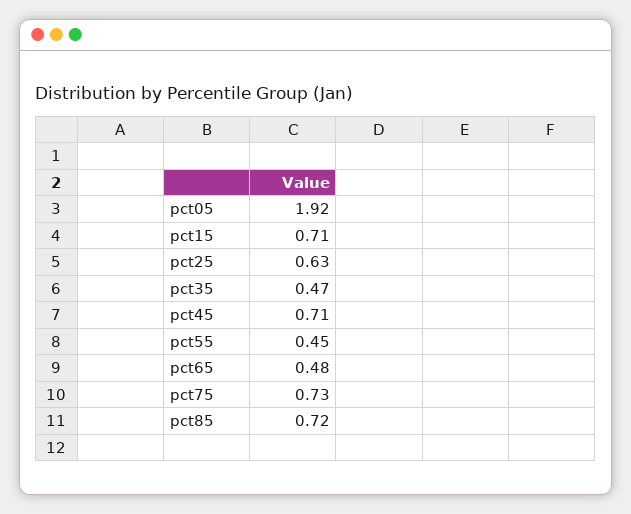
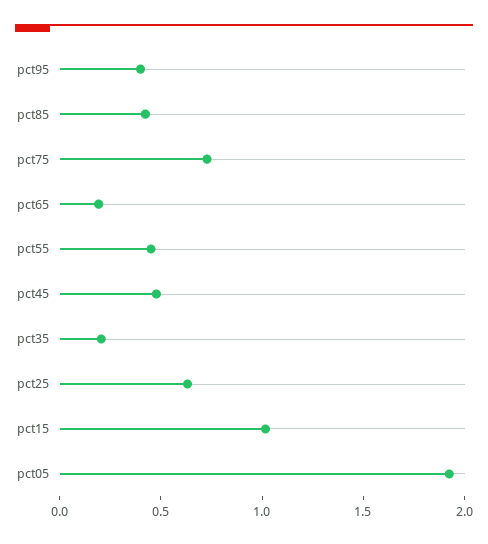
  {
    "pct05": 1.92,
-   "pct15": 0.71,
+   "pct15": 1,
    "pct25": 0.63,
-   "pct35": 0.47,
+   "pct35": 0.2,
-   "pct45": 0.71,
+   "pct45": 0.5,
    "pct55": 0.45,
-   "pct65": 0.48,
+   "pct65": 0.2,
    "pct75": 0.73,
-   "pct85": 0.72
+   "pct85": 0.4,
+   "pct95": 0.4
  }

